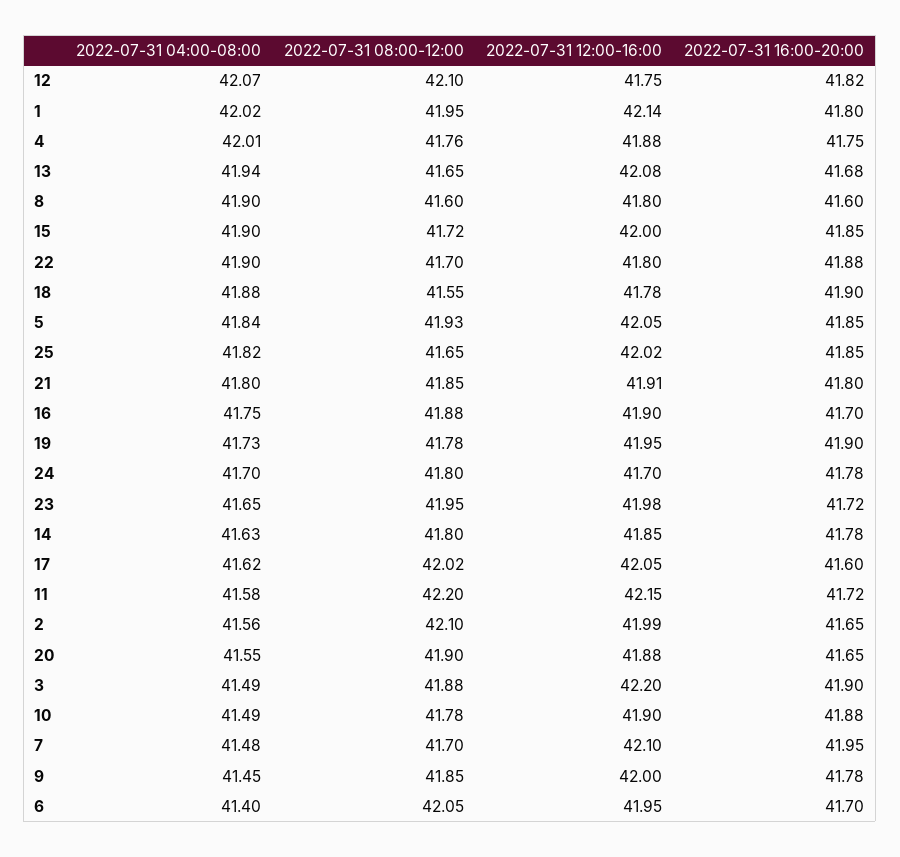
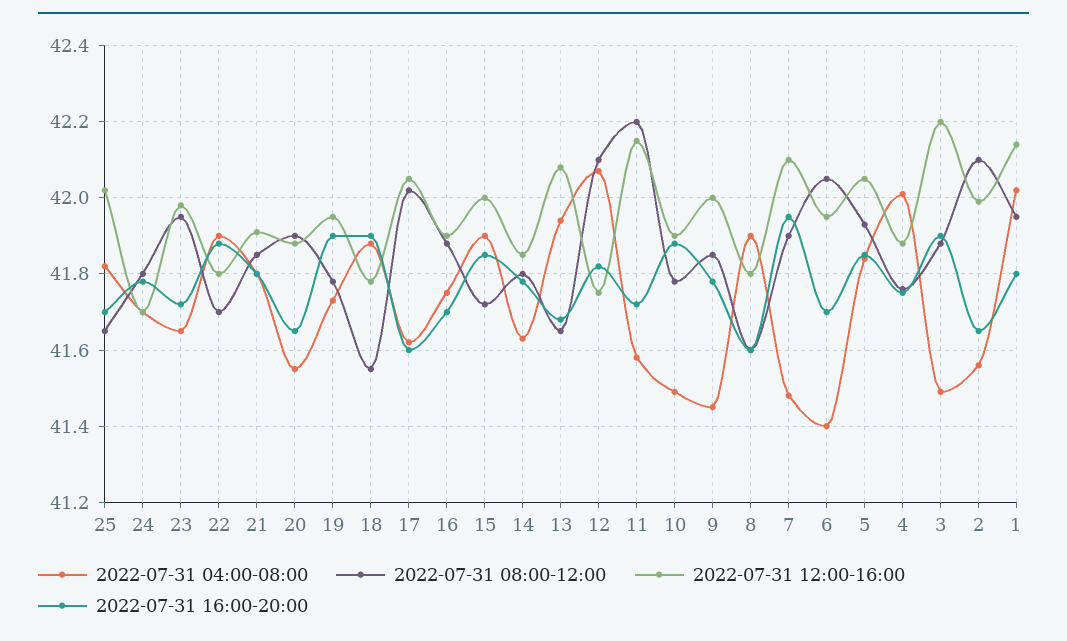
  {
    "2022-07-31 04:00-08:00": {
      "12": 42.07,
      "1": 42.02,
      "4": 42.01,
      "13": 41.94,
      "8": 41.9,
      "15": 41.9,
      "22": 41.9,
      "18": 41.88,
      "5": 41.84,
      "25": 41.82,
      "21": 41.8,
      "16": 41.75,
      "19": 41.73,
      "24": 41.7,
      "23": 41.65,
      "14": 41.63,
      "17": 41.62,
      "11": 41.58,
      "2": 41.56,
      "20": 41.55,
      "3": 41.49,
      "10": 41.49,
      "7": 41.48,
      "9": 41.45,
      "6": 41.4
    },
    "2022-07-31 08:00-12:00": {
      "12": 42.1,
      "1": 41.95,
      "4": 41.76,
      "13": 41.65,
      "8": 41.6,
      "15": 41.72,
      "22": 41.7,
      "18": 41.55,
      "5": 41.93,
      "25": 41.65,
      "21": 41.85,
      "16": 41.88,
      "19": 41.78,
      "24": 41.8,
      "23": 41.95,
      "14": 41.8,
      "17": 42.02,
      "11": 42.2,
      "2": 42.1,
      "20": 41.9,
      "3": 41.88,
      "10": 41.78,
-     "7": 41.7,
+     "7": 41.9,
      "9": 41.85,
      "6": 42.05
    },
    "2022-07-31 12:00-16:00": {
      "12": 41.75,
      "1": 42.14,
      "4": 41.88,
      "13": 42.08,
      "8": 41.8,
      "15": 42,
      "22": 41.8,
      "18": 41.78,
      "5": 42.05,
      "25": 42.02,
      "21": 41.91,
      "16": 41.9,
      "19": 41.95,
      "24": 41.7,
      "23": 41.98,
      "14": 41.85,
      "17": 42.05,
      "11": 42.15,
      "2": 41.99,
      "20": 41.88,
      "3": 42.2,
      "10": 41.9,
      "7": 42.1,
      "9": 42,
      "6": 41.95
    },
    "2022-07-31 16:00-20:00": {
      "12": 41.82,
      "1": 41.8,
      "4": 41.75,
      "13": 41.68,
      "8": 41.6,
      "15": 41.85,
      "22": 41.88,
      "18": 41.9,
      "5": 41.85,
-     "25": 41.85,
+     "25": 41.7,
      "21": 41.8,
      "16": 41.7,
      "19": 41.9,
      "24": 41.78,
      "23": 41.72,
      "14": 41.78,
      "17": 41.6,
      "11": 41.72,
      "2": 41.65,
      "20": 41.65,
      "3": 41.9,
      "10": 41.88,
      "7": 41.95,
      "9": 41.78,
      "6": 41.7
    }
  }

